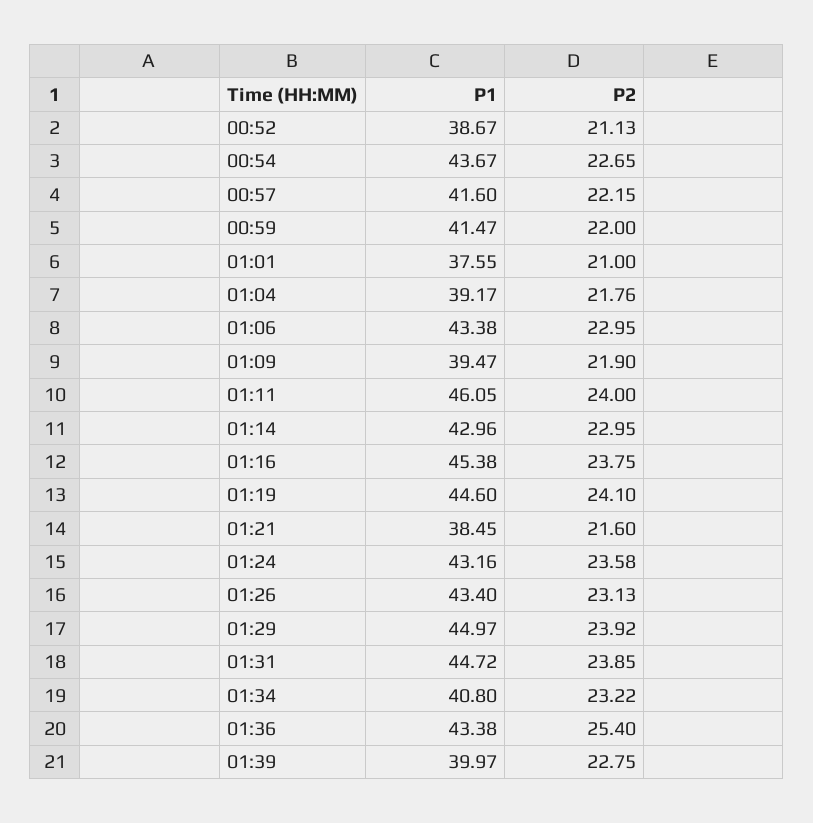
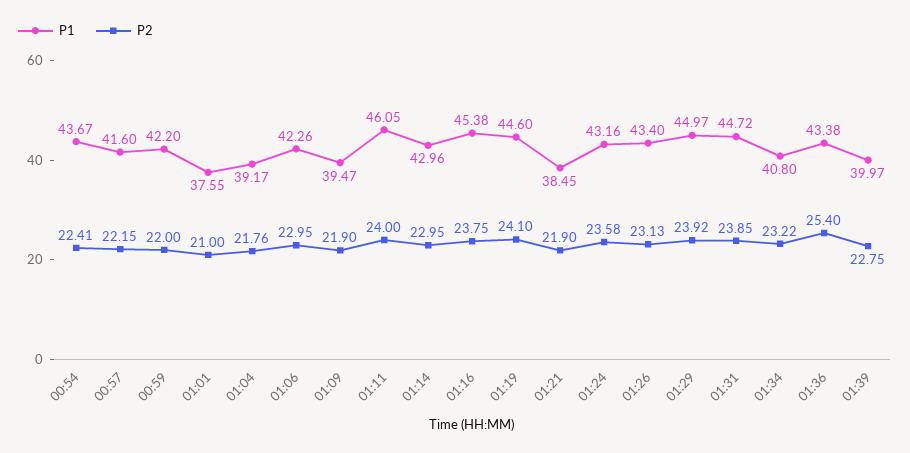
  {
    "P1": {
-     "00:52": 38.67,
      "00:54": 43.67,
      "00:57": 41.6,
-     "00:59": 41.47,
+     "00:59": 42.2,
      "01:01": 37.55,
      "01:04": 39.17,
-     "01:06": 43.38,
+     "01:06": 42.26,
      "01:09": 39.47,
      "01:11": 46.05,
      "01:14": 42.96,
      "01:16": 45.38,
      "01:19": 44.6,
      "01:21": 38.45,
      "01:24": 43.16,
      "01:26": 43.4,
      "01:29": 44.97,
      "01:31": 44.72,
      "01:34": 40.8,
      "01:36": 43.38,
      "01:39": 39.97
    },
    "P2": {
-     "00:52": 21.13,
-     "00:54": 22.65,
+     "00:54": 22.41,
      "00:57": 22.15,
      "00:59": 22,
      "01:01": 21,
      "01:04": 21.76,
      "01:06": 22.95,
      "01:09": 21.9,
      "01:11": 24,
      "01:14": 22.95,
      "01:16": 23.75,
      "01:19": 24.1,
-     "01:21": 21.6,
+     "01:21": 21.9,
      "01:24": 23.58,
      "01:26": 23.13,
      "01:29": 23.92,
      "01:31": 23.85,
      "01:34": 23.22,
      "01:36": 25.4,
      "01:39": 22.75
    }
  }

